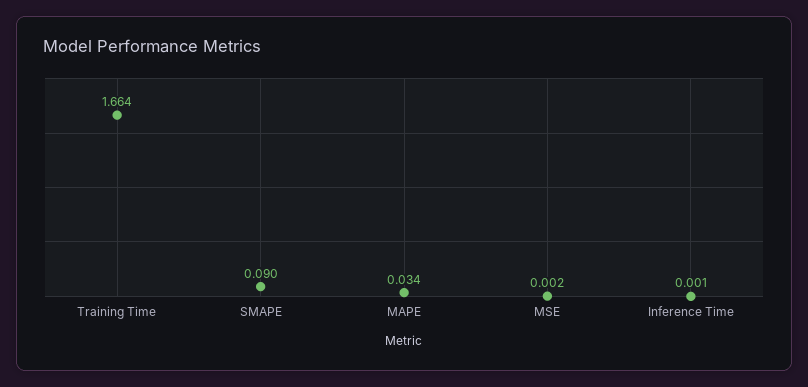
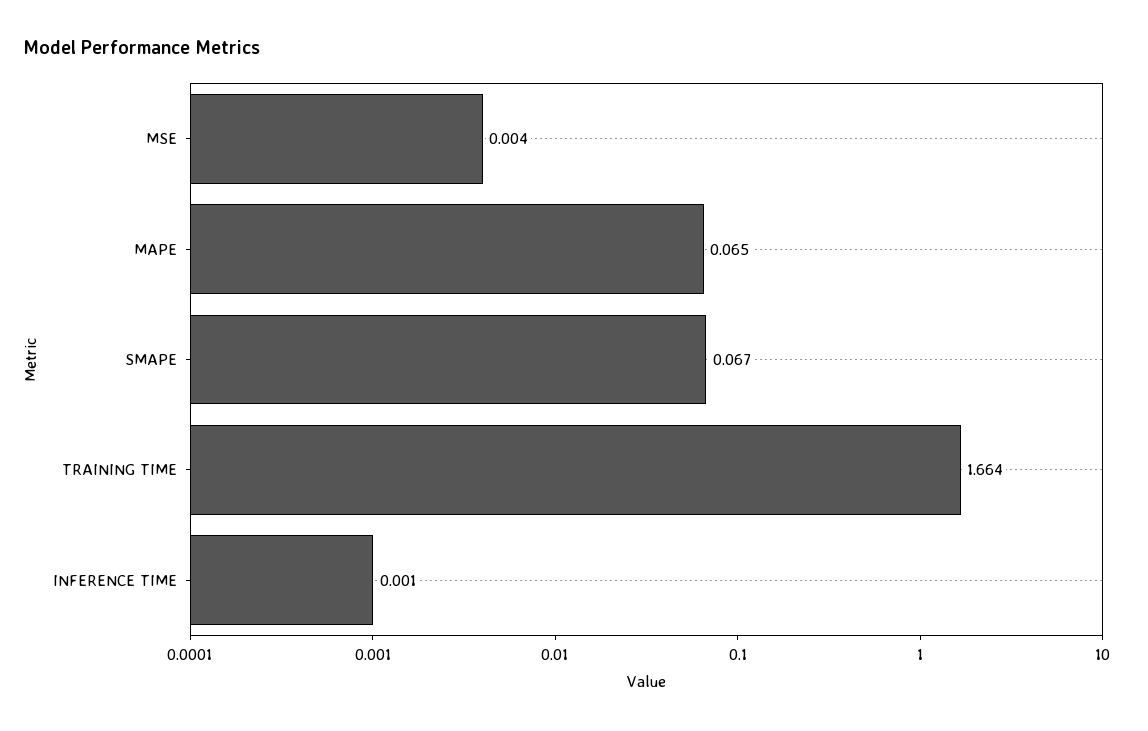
  {
    "Training Time": 1.664,
-   "SMAPE": 0.09,
+   "SMAPE": 0.067,
-   "MAPE": 0.034,
+   "MAPE": 0.065,
-   "MSE": 0.002,
+   "MSE": 0.004,
    "Inference Time": 0.001
  }

